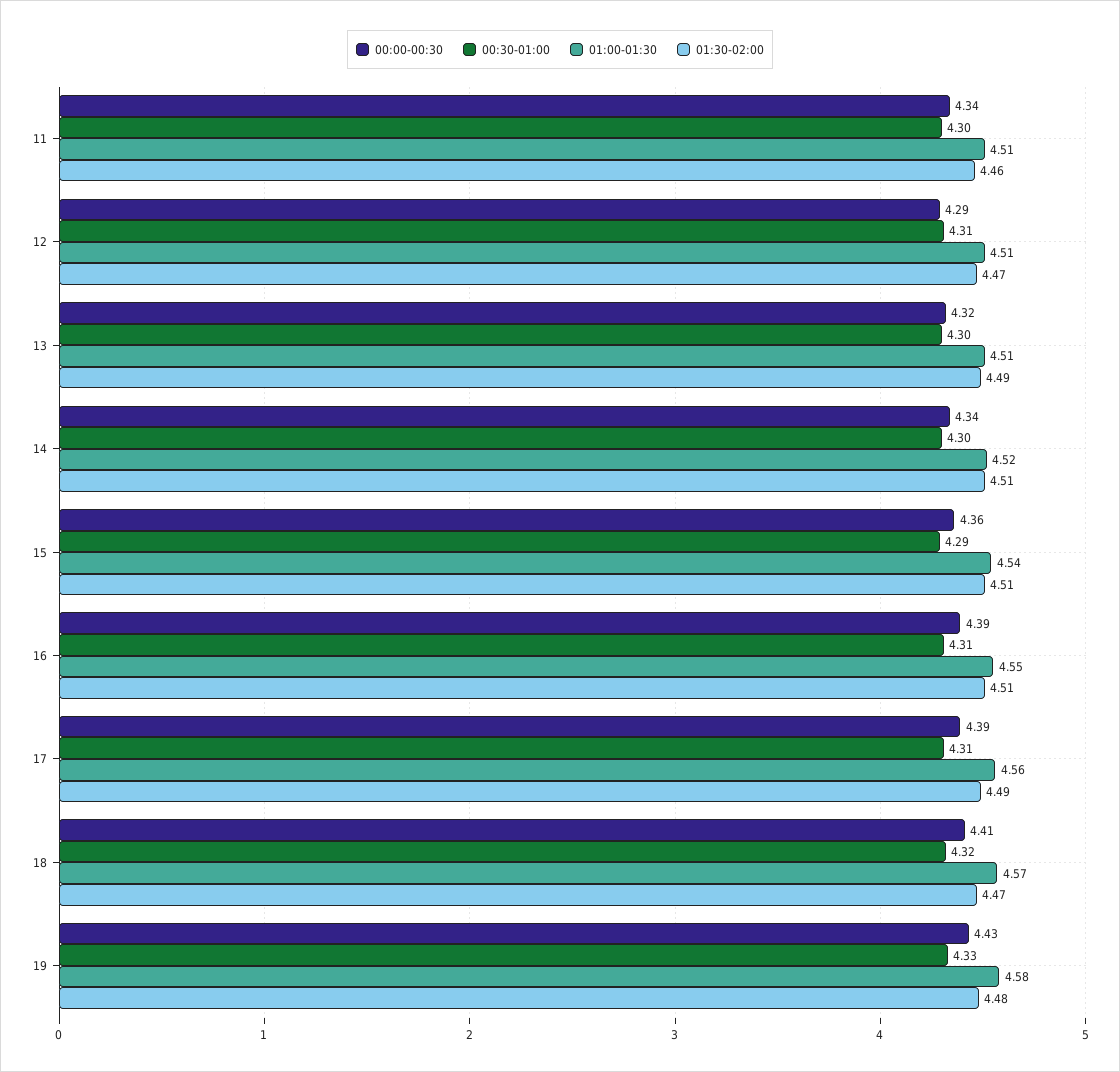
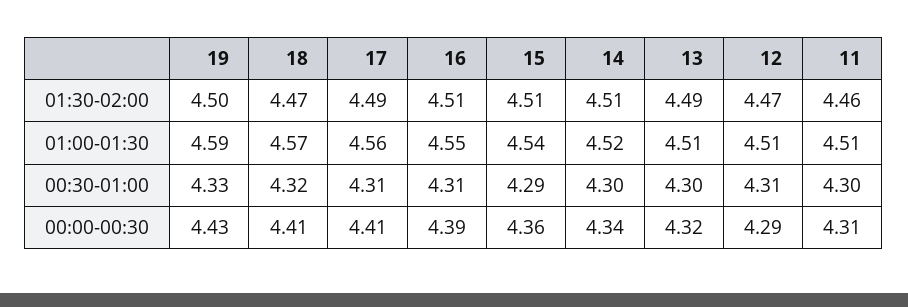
  {
    "00:00-00:30": {
-     "11": 4.34,
+     "11": 4.31,
      "12": 4.29,
      "13": 4.32,
      "14": 4.34,
      "15": 4.36,
      "16": 4.39,
-     "17": 4.39,
+     "17": 4.41,
      "18": 4.41,
      "19": 4.43
    },
    "00:30-01:00": {
      "11": 4.3,
      "12": 4.31,
      "13": 4.3,
      "14": 4.3,
      "15": 4.29,
      "16": 4.31,
      "17": 4.31,
      "18": 4.32,
      "19": 4.33
    },
    "01:00-01:30": {
      "11": 4.51,
      "12": 4.51,
      "13": 4.51,
      "14": 4.52,
      "15": 4.54,
      "16": 4.55,
      "17": 4.56,
      "18": 4.57,
-     "19": 4.58
+     "19": 4.59
    },
    "01:30-02:00": {
      "11": 4.46,
      "12": 4.47,
      "13": 4.49,
      "14": 4.51,
      "15": 4.51,
      "16": 4.51,
      "17": 4.49,
      "18": 4.47,
-     "19": 4.48
+     "19": 4.5
    }
  }

